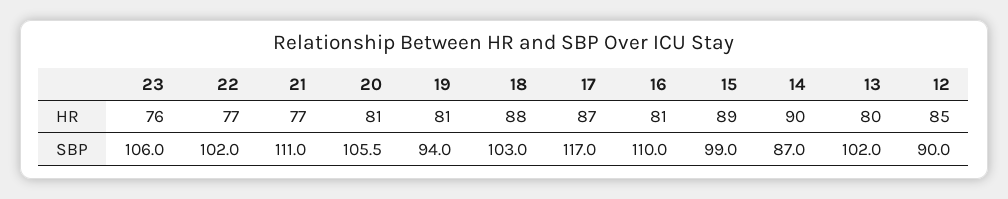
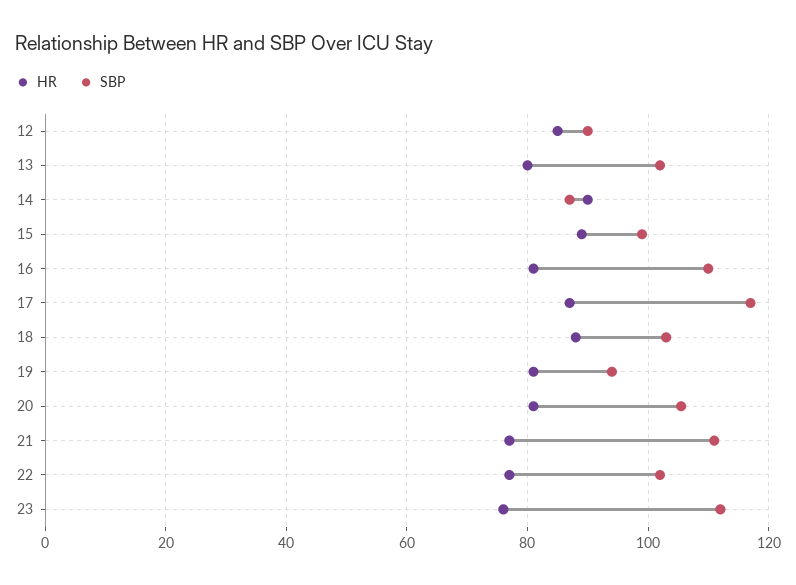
  {
    "HR": {
      "23": 76,
      "22": 77,
      "21": 77,
      "20": 81,
      "19": 81,
      "18": 88,
      "17": 87,
      "16": 81,
      "15": 89,
      "14": 90,
      "13": 80,
      "12": 85
    },
    "SBP": {
-     "23": 106,
+     "23": 112,
      "22": 102,
      "21": 111,
      "20": 105.5,
      "19": 94,
      "18": 103,
      "17": 117,
      "16": 110,
      "15": 99,
      "14": 87,
      "13": 102,
      "12": 90
    }
  }

